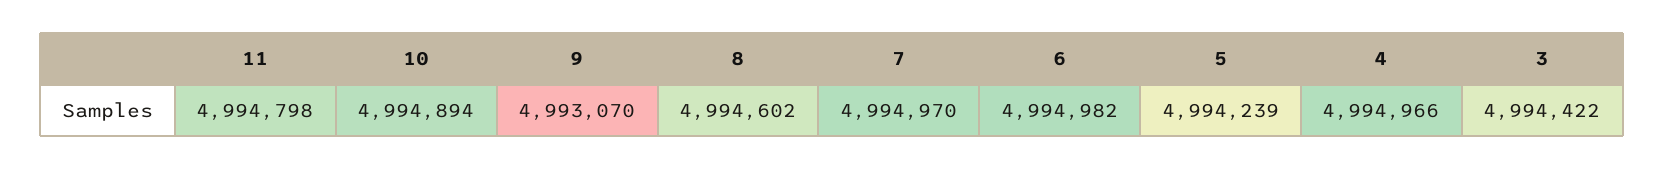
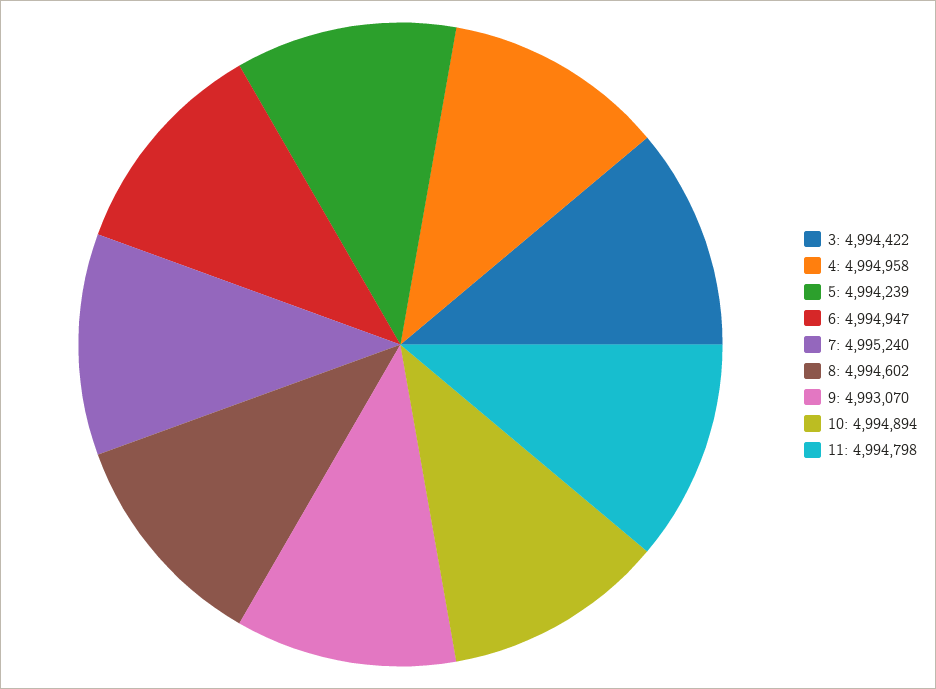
  {
    "11": 4994798,
    "10": 4994894,
    "9": 4993070,
    "8": 4994602,
-   "7": 4994970,
+   "7": 4995240,
-   "6": 4994982,
+   "6": 4994947,
    "5": 4994239,
-   "4": 4994966,
+   "4": 4994958,
    "3": 4994422
  }

